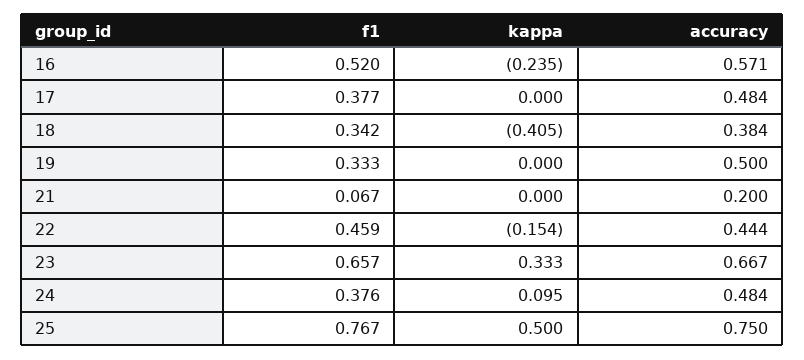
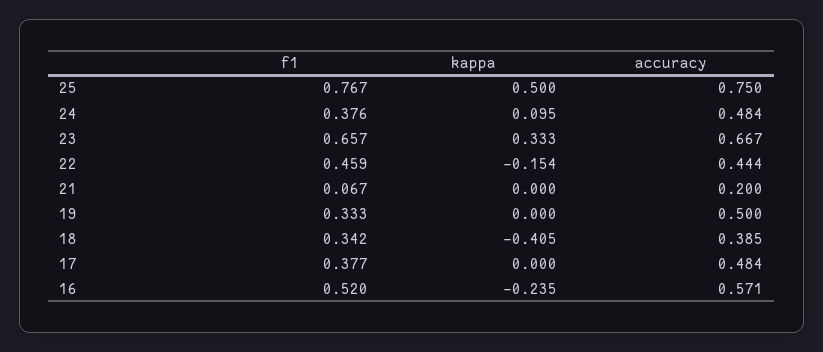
  {
    "f1": {
      "16": 0.52,
      "17": 0.377,
      "18": 0.342,
      "19": 0.333,
      "21": 0.067,
      "22": 0.459,
      "23": 0.657,
      "24": 0.376,
      "25": 0.767
    },
    "kappa": {
      "16": -0.235,
      "17": 0,
      "18": -0.405,
      "19": 0,
      "21": 0,
      "22": -0.154,
      "23": 0.333,
      "24": 0.095,
      "25": 0.5
    },
    "accuracy": {
      "16": 0.571,
      "17": 0.484,
-     "18": 0.384,
+     "18": 0.385,
      "19": 0.5,
      "21": 0.2,
      "22": 0.444,
      "23": 0.667,
      "24": 0.484,
      "25": 0.75
    }
  }

